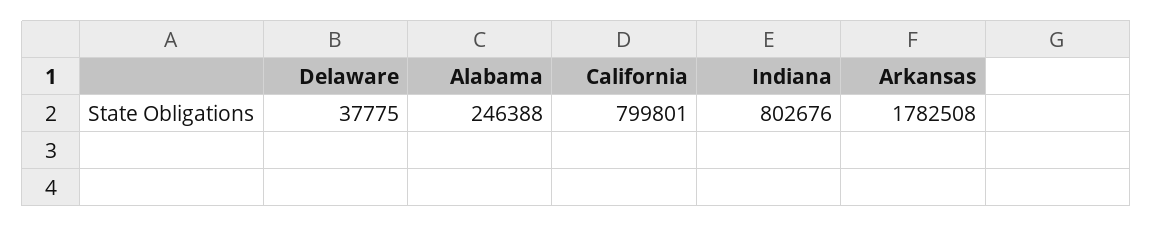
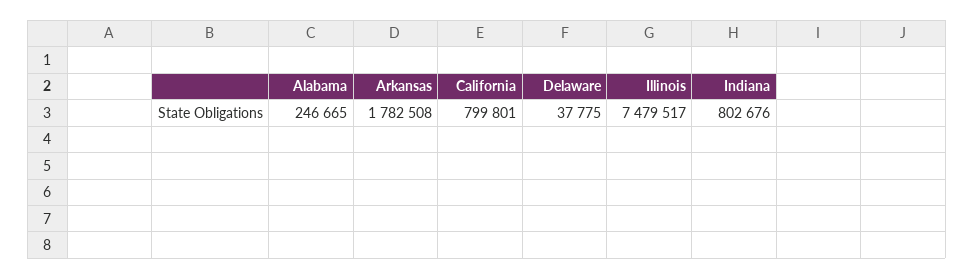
  {
    "Delaware": 37775,
-   "Alabama": 246388,
+   "Alabama": 246665,
    "California": 799801,
    "Indiana": 802676,
-   "Arkansas": 1782508
+   "Arkansas": 1782508,
+   "Illinois": 7479517
  }

